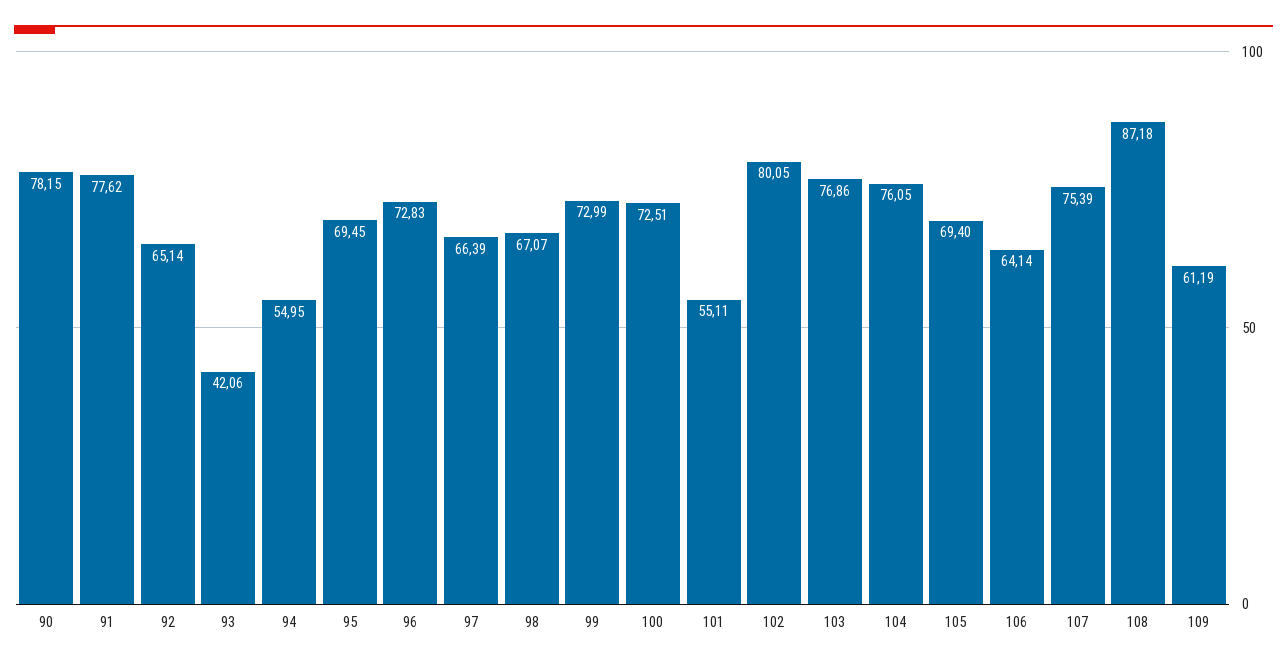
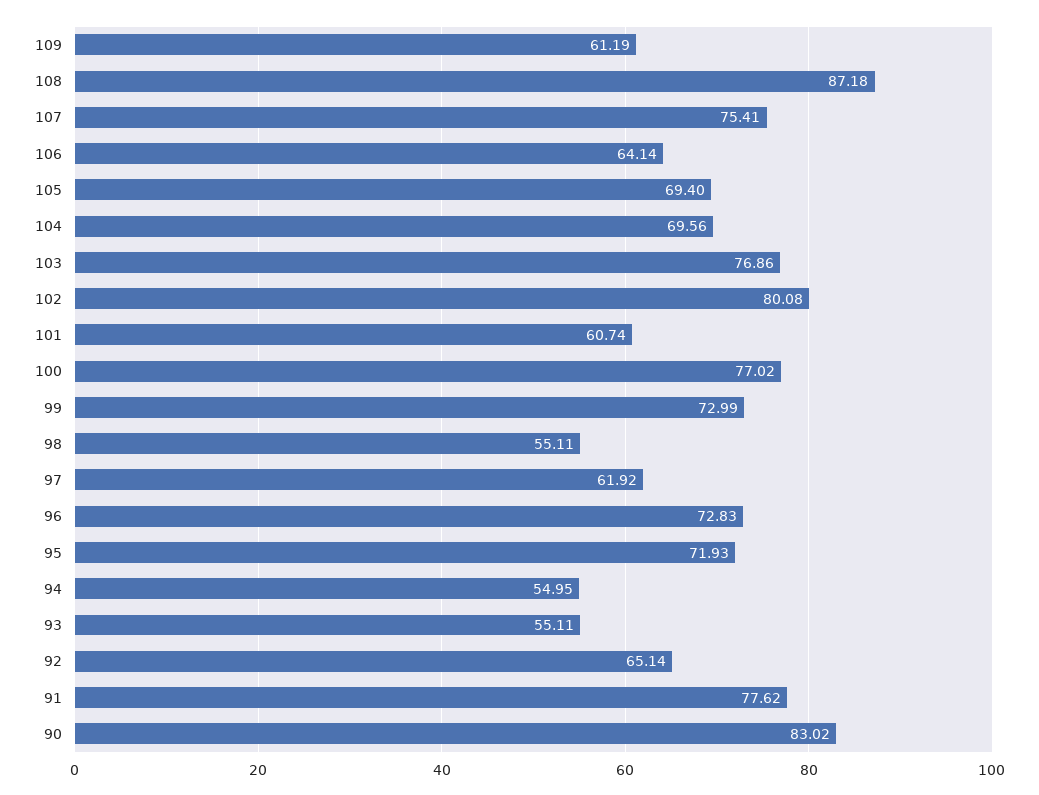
  {
-   "90": 78.15,
+   "90": 83.02,
    "91": 77.62,
    "92": 65.14,
-   "93": 42.06,
+   "93": 55.11,
    "94": 54.95,
-   "95": 69.45,
+   "95": 71.93,
    "96": 72.83,
-   "97": 66.39,
+   "97": 61.92,
-   "98": 67.07,
+   "98": 55.11,
    "99": 72.99,
-   "100": 72.51,
+   "100": 77.02,
-   "101": 55.11,
+   "101": 60.74,
-   "102": 80.05,
+   "102": 80.08,
    "103": 76.86,
-   "104": 76.05,
+   "104": 69.56,
    "105": 69.4,
    "106": 64.14,
-   "107": 75.39,
+   "107": 75.41,
    "108": 87.18,
    "109": 61.19
  }

